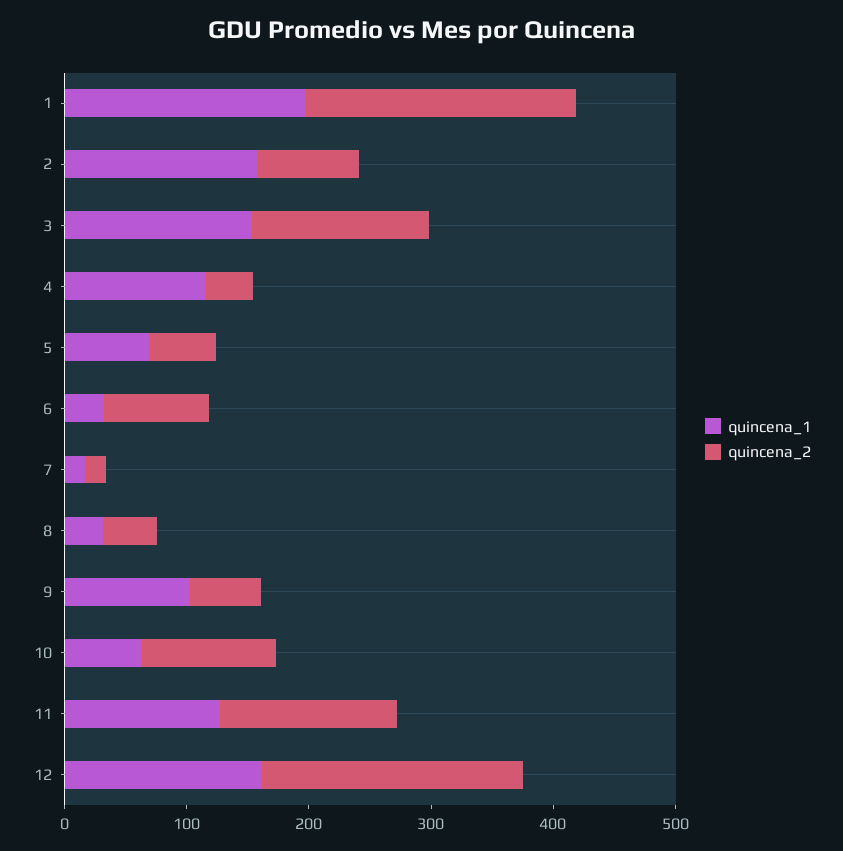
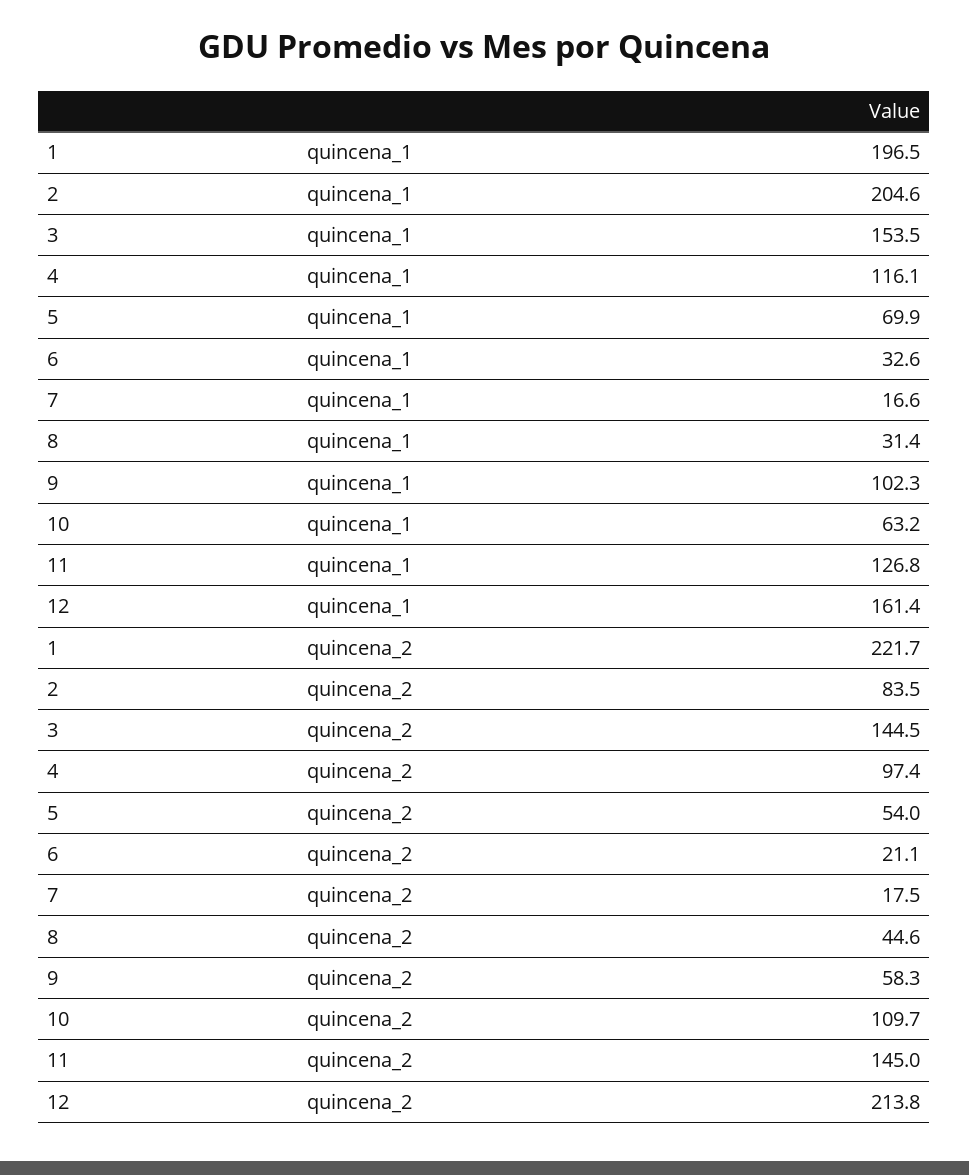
  {
    "quincena_1": {
      "1": 196.5,
-     "2": 160,
+     "2": 204.6,
      "3": 153.5,
      "4": 116.1,
      "5": 69.9,
      "6": 32.6,
      "7": 16.6,
      "8": 31.4,
      "9": 102.3,
      "10": 63.2,
      "11": 126.8,
      "12": 161.4
    },
    "quincena_2": {
      "1": 221.7,
      "2": 83.5,
      "3": 144.5,
-     "4": 40,
+     "4": 97.4,
      "5": 54,
-     "6": 80,
+     "6": 21.1,
      "7": 17.5,
      "8": 44.6,
      "9": 58.3,
      "10": 109.7,
      "11": 145,
      "12": 213.8
    }
  }

